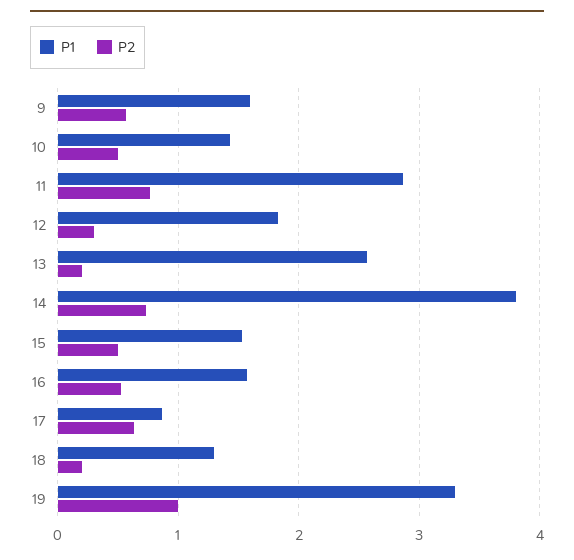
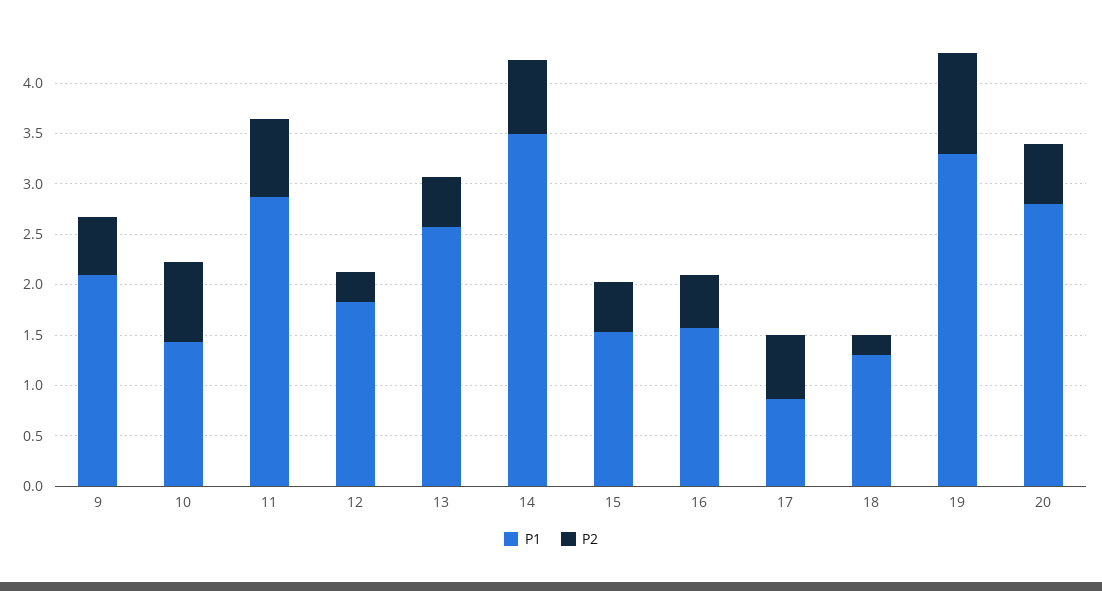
  {
    "P1": {
-     "9": 1.6,
+     "9": 2.1,
      "10": 1.4,
      "11": 2.9,
      "12": 1.8,
      "13": 2.6,
-     "14": 3.8,
+     "14": 3.5,
      "15": 1.5,
      "16": 1.6,
      "17": 0.9,
      "18": 1.3,
-     "19": 3.3
+     "19": 3.3,
+     "20": 2.8
    },
    "P2": {
      "9": 0.6,
-     "10": 0.5,
+     "10": 0.8,
      "11": 0.8,
      "12": 0.3,
-     "13": 0.2,
+     "13": 0.5,
      "14": 0.7,
      "15": 0.5,
      "16": 0.5,
      "17": 0.6,
      "18": 0.2,
-     "19": 1
+     "19": 1,
+     "20": 0.6
    }
  }

